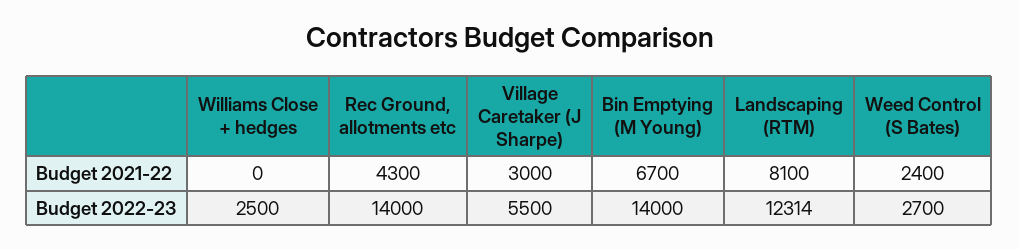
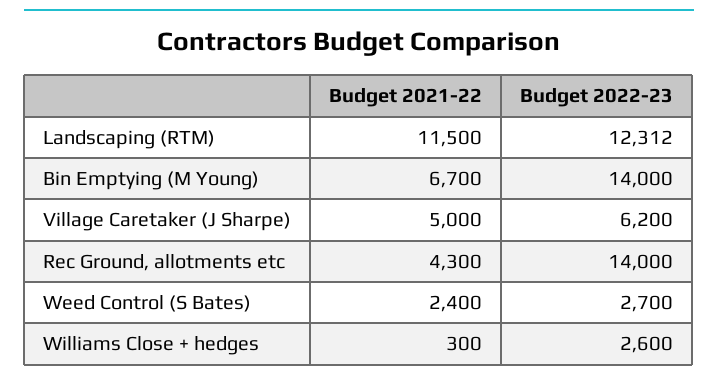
  {
    "Williams Close + hedges": {
-     "Budget 2021-22": 0,
+     "Budget 2021-22": 300,
-     "Budget 2022-23": 2500
+     "Budget 2022-23": 2600
    },
    "Rec Ground, allotments etc": {
      "Budget 2021-22": 4300,
      "Budget 2022-23": 14000
    },
    "Village Caretaker (J Sharpe)": {
-     "Budget 2021-22": 3000,
+     "Budget 2021-22": 5000,
-     "Budget 2022-23": 5500
+     "Budget 2022-23": 6200
    },
    "Bin Emptying (M Young)": {
      "Budget 2021-22": 6700,
      "Budget 2022-23": 14000
    },
    "Landscaping (RTM)": {
-     "Budget 2021-22": 8100,
+     "Budget 2021-22": 11500,
-     "Budget 2022-23": 12314
+     "Budget 2022-23": 12312
    },
    "Weed Control (S Bates)": {
      "Budget 2021-22": 2400,
      "Budget 2022-23": 2700
    }
  }

